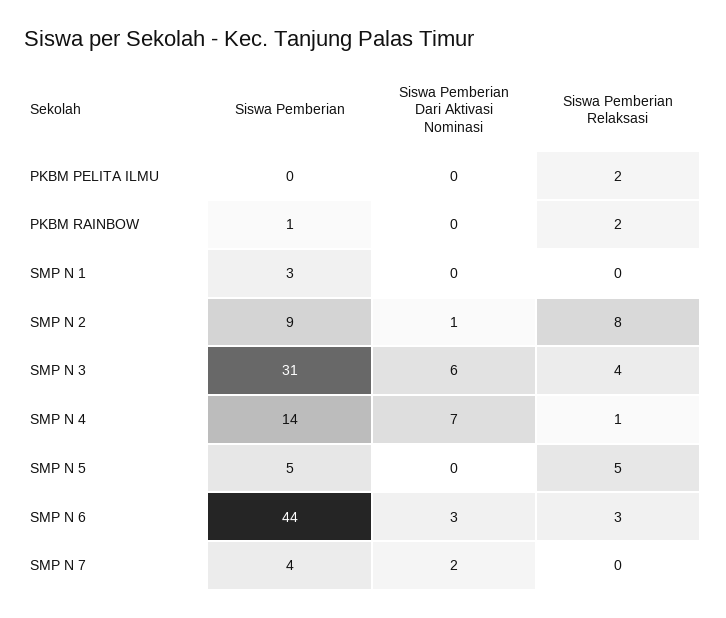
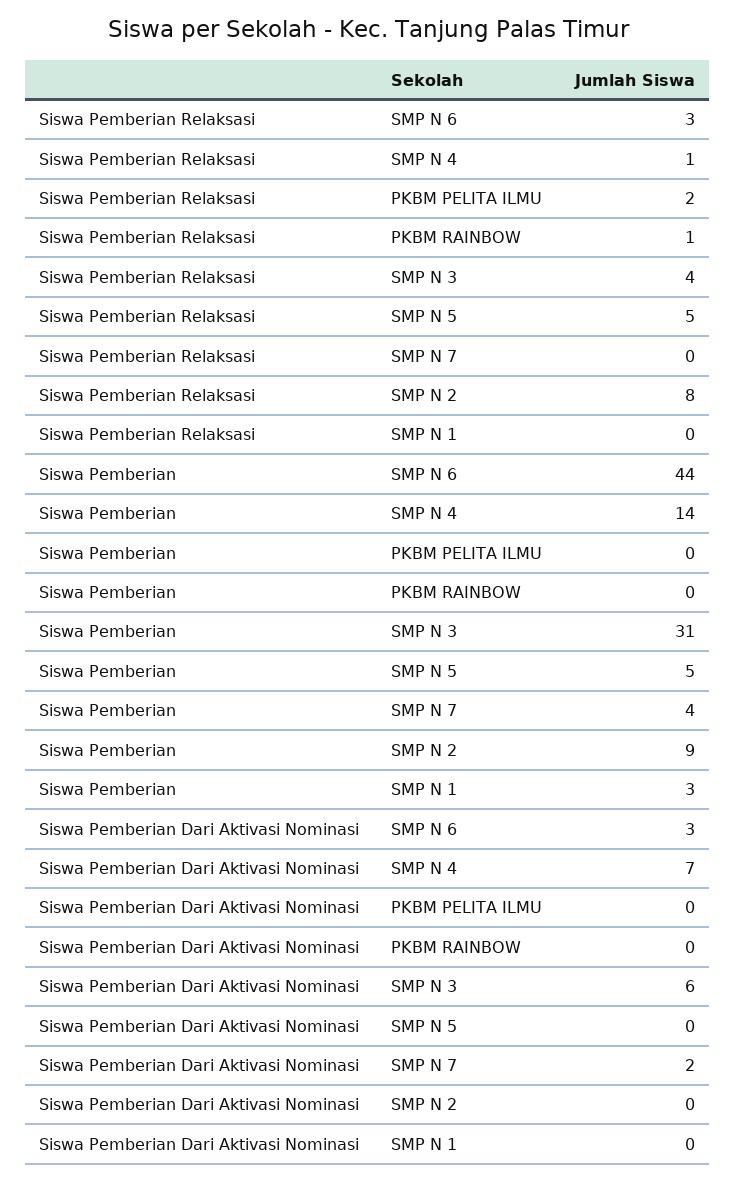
  {
    "Siswa Pemberian": {
      "PKBM PELITA ILMU": 0,
-     "PKBM RAINBOW": 1,
+     "PKBM RAINBOW": 0,
      "SMP N 1": 3,
      "SMP N 2": 9,
      "SMP N 3": 31,
      "SMP N 4": 14,
      "SMP N 5": 5,
      "SMP N 6": 44,
      "SMP N 7": 4
    },
    "Siswa Pemberian Dari Aktivasi Nominasi": {
      "PKBM PELITA ILMU": 0,
      "PKBM RAINBOW": 0,
      "SMP N 1": 0,
-     "SMP N 2": 1,
+     "SMP N 2": 0,
      "SMP N 3": 6,
      "SMP N 4": 7,
      "SMP N 5": 0,
      "SMP N 6": 3,
      "SMP N 7": 2
    },
    "Siswa Pemberian Relaksasi": {
      "PKBM PELITA ILMU": 2,
-     "PKBM RAINBOW": 2,
+     "PKBM RAINBOW": 1,
      "SMP N 1": 0,
      "SMP N 2": 8,
      "SMP N 3": 4,
      "SMP N 4": 1,
      "SMP N 5": 5,
      "SMP N 6": 3,
      "SMP N 7": 0
    }
  }

